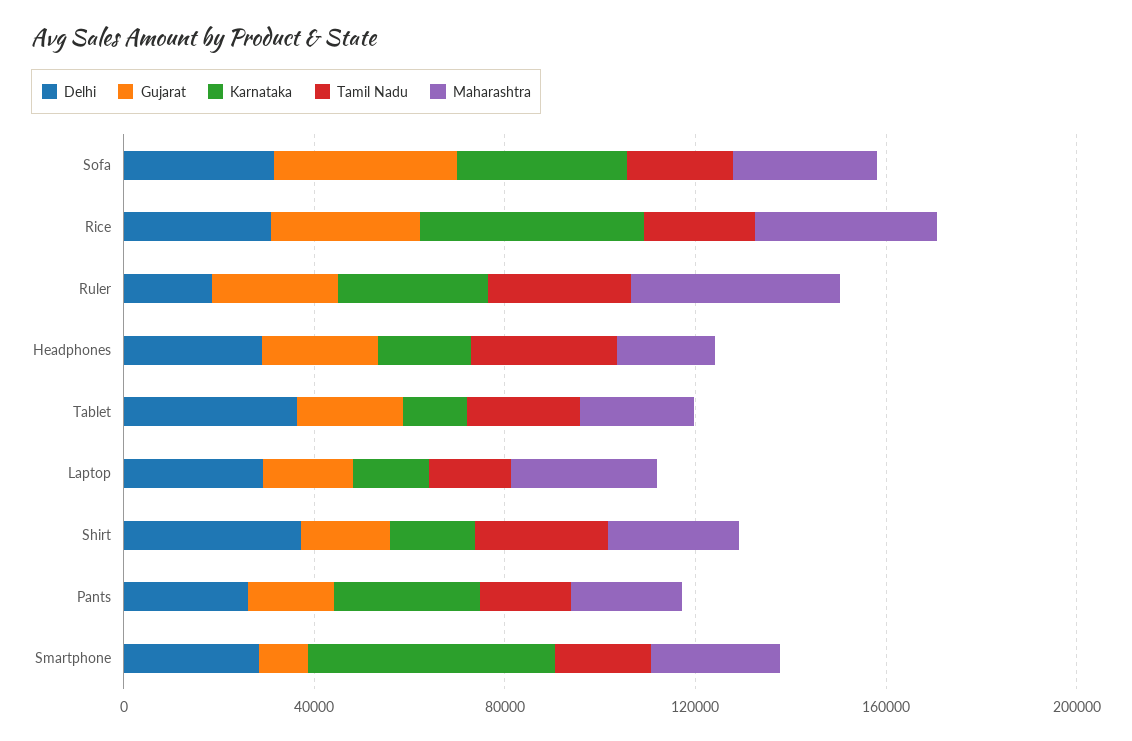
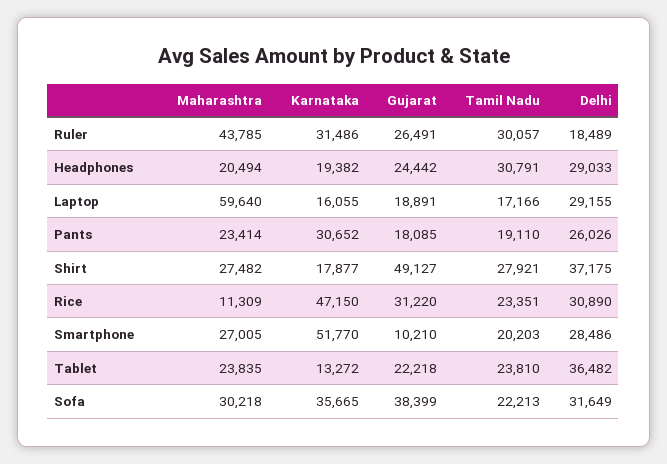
  {
    "Delhi": {
      "Sofa": 31649,
      "Rice": 30890,
      "Ruler": 18489,
      "Headphones": 29033,
      "Tablet": 36482,
      "Laptop": 29155,
      "Shirt": 37175,
      "Pants": 26026,
      "Smartphone": 28486
    },
    "Gujarat": {
      "Sofa": 38399,
      "Rice": 31220,
      "Ruler": 26491,
      "Headphones": 24442,
      "Tablet": 22218,
      "Laptop": 18891,
-     "Shirt": 20000,
+     "Shirt": 49127,
      "Pants": 18085,
      "Smartphone": 10210
    },
    "Karnataka": {
      "Sofa": 35665,
      "Rice": 47150,
      "Ruler": 31486,
      "Headphones": 19382,
      "Tablet": 13272,
      "Laptop": 16055,
      "Shirt": 17877,
      "Pants": 30652,
      "Smartphone": 51770
    },
    "Tamil Nadu": {
      "Sofa": 22213,
      "Rice": 23351,
      "Ruler": 30057,
      "Headphones": 30791,
      "Tablet": 23810,
      "Laptop": 17166,
      "Shirt": 27921,
      "Pants": 19110,
      "Smartphone": 20203
    },
    "Maharashtra": {
      "Sofa": 30218,
-     "Rice": 40000,
+     "Rice": 11309,
      "Ruler": 43785,
      "Headphones": 20494,
      "Tablet": 23835,
-     "Laptop": 30000,
+     "Laptop": 59640,
      "Shirt": 27482,
      "Pants": 23414,
      "Smartphone": 27005
    }
  }

